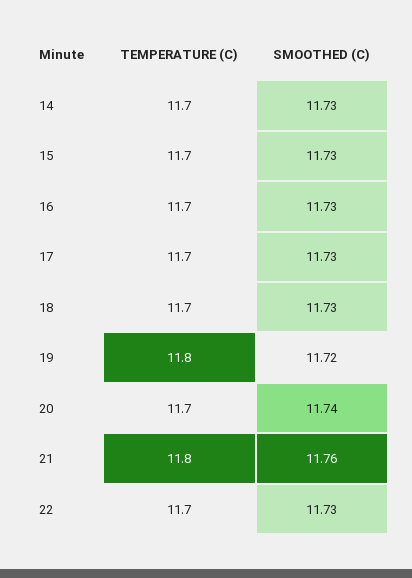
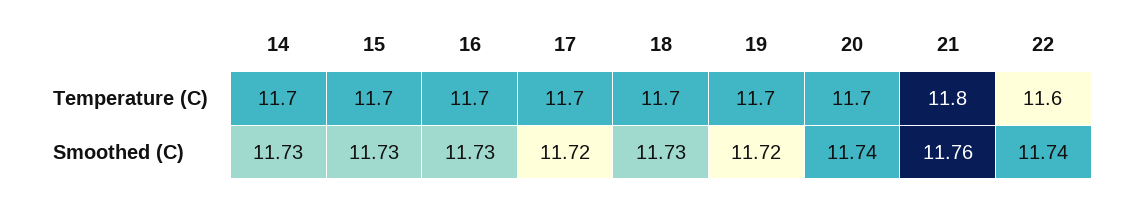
  {
    "TEMPERATURE (C)": {
      "14": 11.7,
      "15": 11.7,
      "16": 11.7,
      "17": 11.7,
      "18": 11.7,
-     "19": 11.8,
+     "19": 11.7,
      "20": 11.7,
      "21": 11.8,
-     "22": 11.7
+     "22": 11.6
    },
    "SMOOTHED (C)": {
      "14": 11.73,
      "15": 11.73,
      "16": 11.73,
-     "17": 11.73,
+     "17": 11.72,
      "18": 11.73,
      "19": 11.72,
      "20": 11.74,
      "21": 11.76,
-     "22": 11.73
+     "22": 11.74
    }
  }

